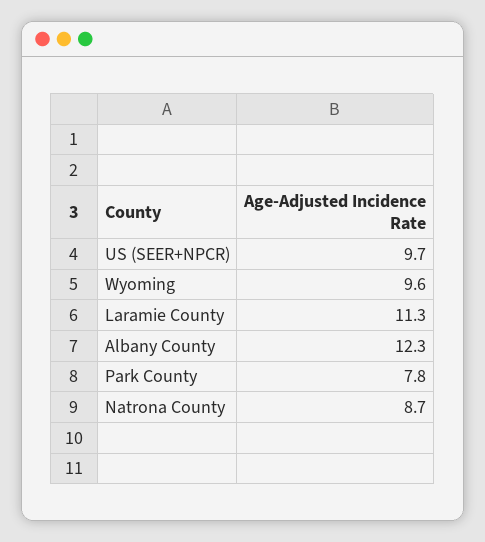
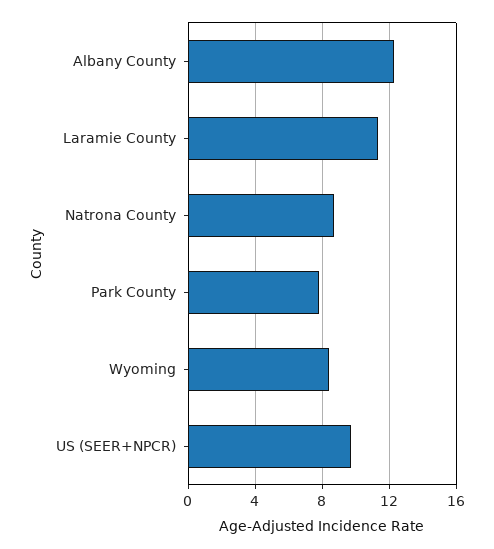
  {
    "US (SEER+NPCR)": 9.7,
-   "Wyoming": 9.6,
+   "Wyoming": 8.5,
    "Laramie County": 11.3,
    "Albany County": 12.3,
    "Park County": 7.8,
    "Natrona County": 8.7
  }

